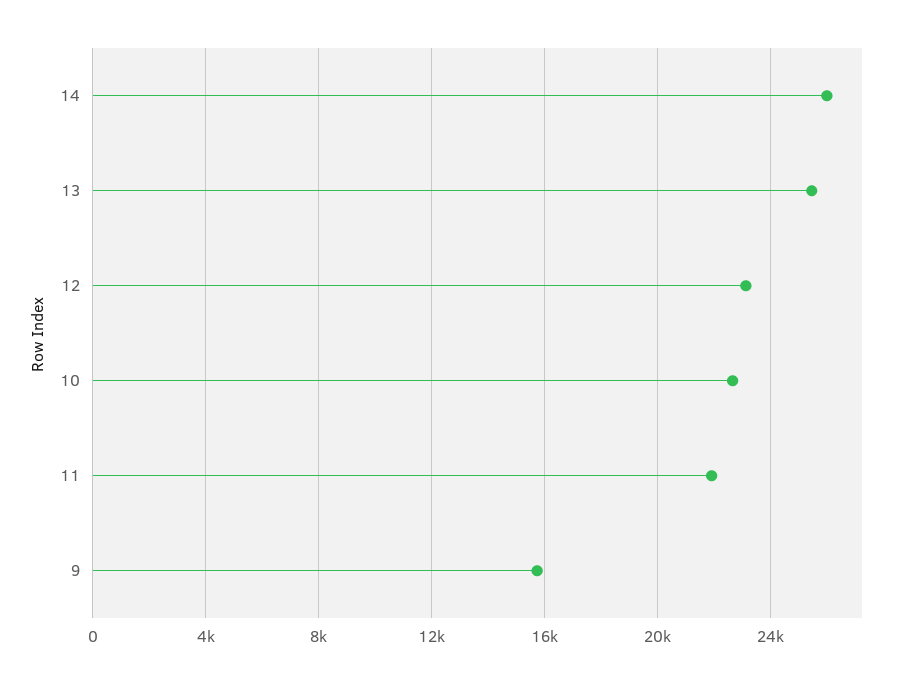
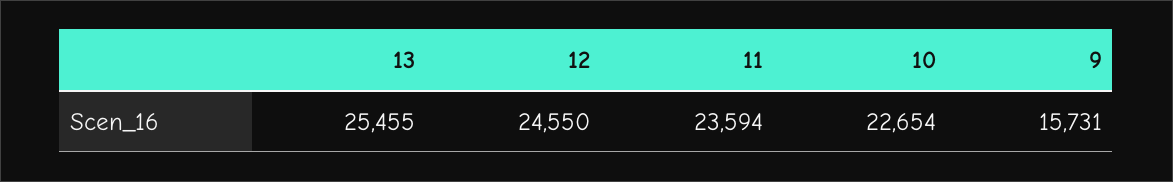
  {
-   "14": 26000,
    "13": 25455,
-   "12": 23000,
+   "12": 24550,
    "10": 22654,
-   "11": 22000,
+   "11": 23594,
    "9": 15731
  }

